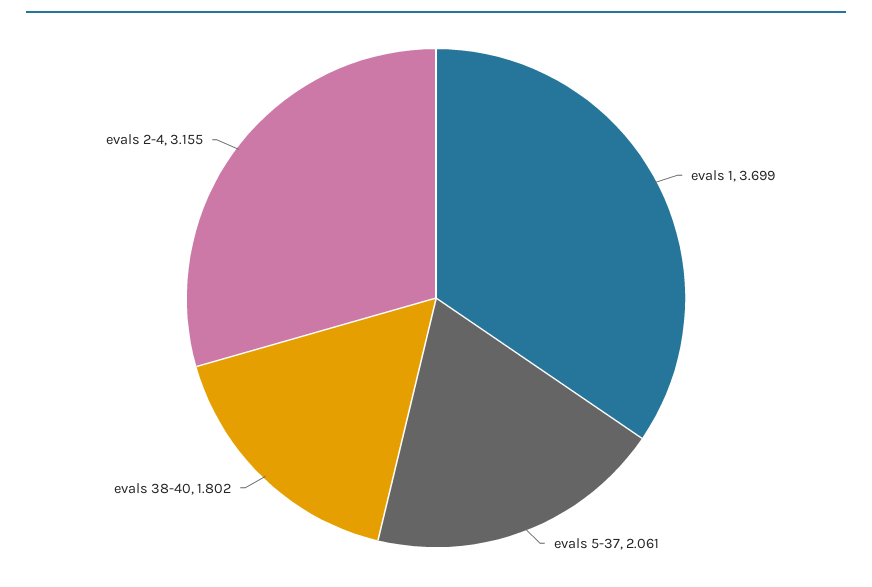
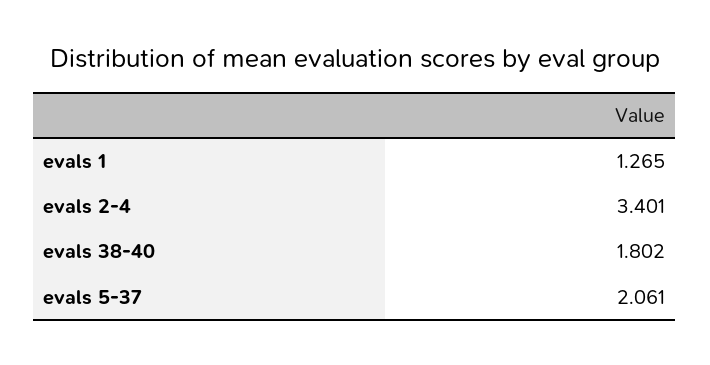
  {
-   "evals 1": 3.699,
+   "evals 1": 1.265,
    "evals 5-37": 2.061,
    "evals 38-40": 1.802,
-   "evals 2-4": 3.155
+   "evals 2-4": 3.401
  }

